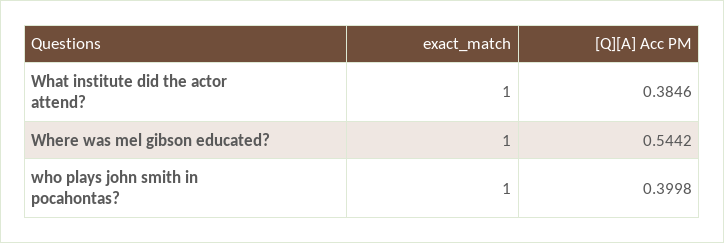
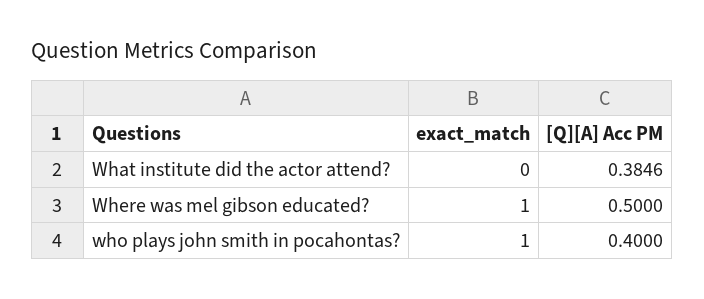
  {
    "exact_match": {
-     "What institute did the actor attend?": 1,
+     "What institute did the actor attend?": 0,
      "Where was mel gibson educated?": 1,
      "who plays john smith in pocahontas?": 1
    },
    "[Q][A] Acc PM": {
      "What institute did the actor attend?": 0.3846,
-     "Where was mel gibson educated?": 0.5442,
+     "Where was mel gibson educated?": 0.5,
-     "who plays john smith in pocahontas?": 0.3998
+     "who plays john smith in pocahontas?": 0.4
    }
  }

